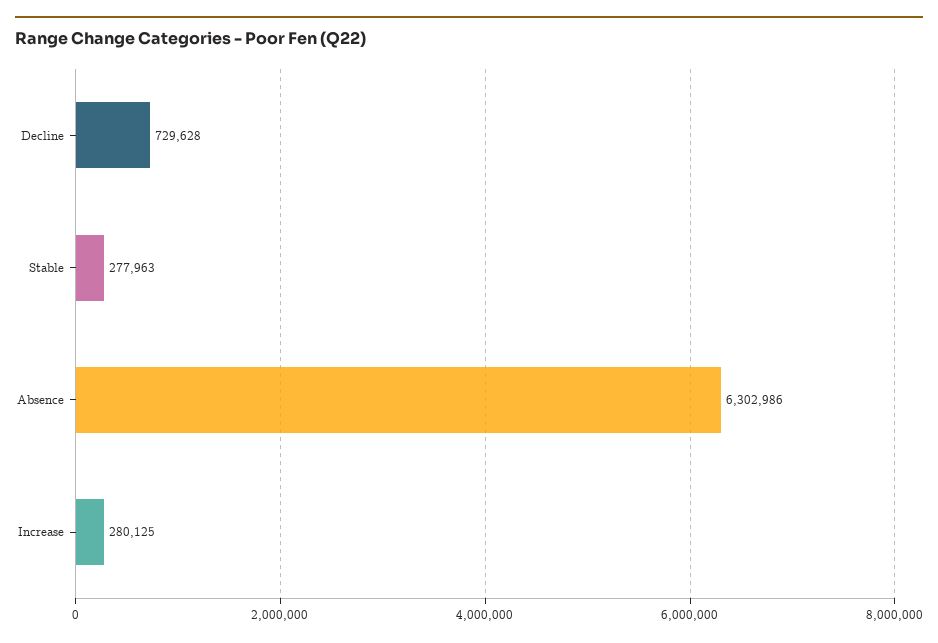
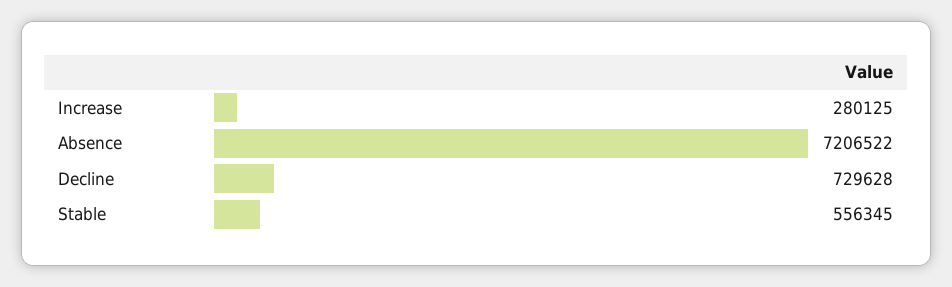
  {
    "Decline": 729628,
-   "Stable": 277963,
+   "Stable": 556345,
-   "Absence": 6302986,
+   "Absence": 7206522,
    "Increase": 280125
  }

